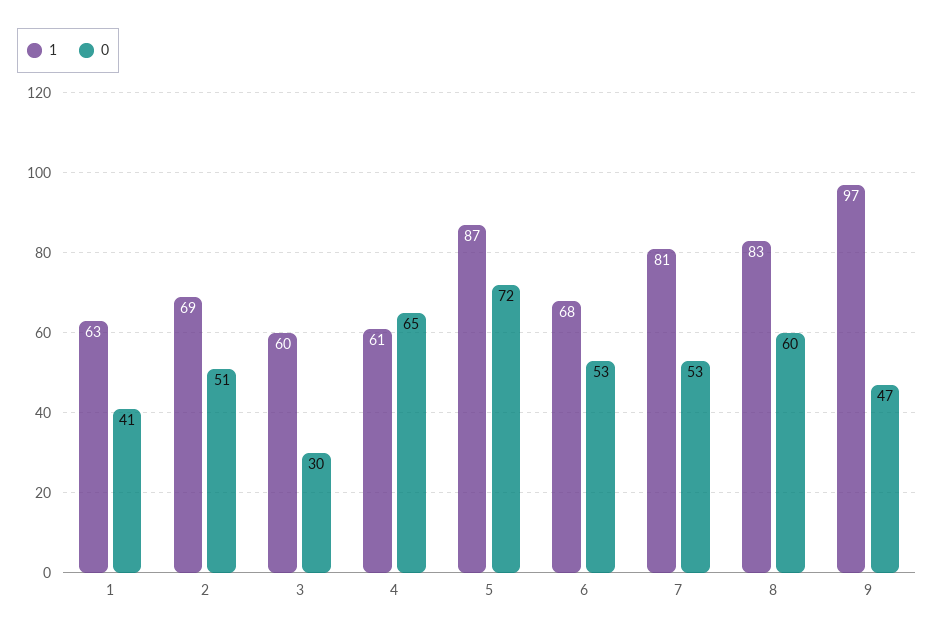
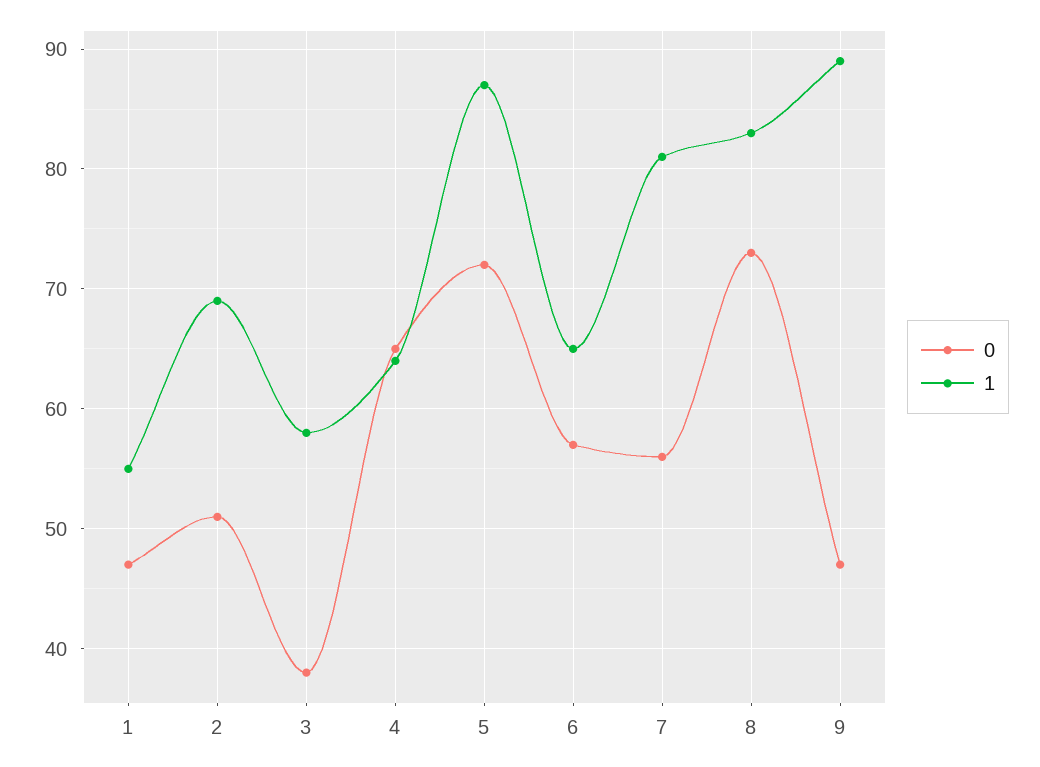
  {
    "1": {
-     "1": 63,
+     "1": 55,
      "2": 69,
-     "3": 60,
+     "3": 58,
-     "4": 61,
+     "4": 64,
      "5": 87,
-     "6": 68,
+     "6": 65,
      "7": 81,
      "8": 83,
-     "9": 97
+     "9": 89
    },
    "0": {
-     "1": 41,
+     "1": 47,
      "2": 51,
-     "3": 30,
+     "3": 38,
      "4": 65,
      "5": 72,
-     "6": 53,
+     "6": 57,
-     "7": 53,
+     "7": 56,
-     "8": 60,
+     "8": 73,
      "9": 47
    }
  }

